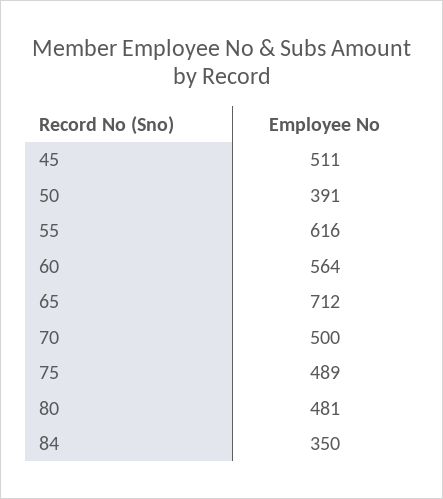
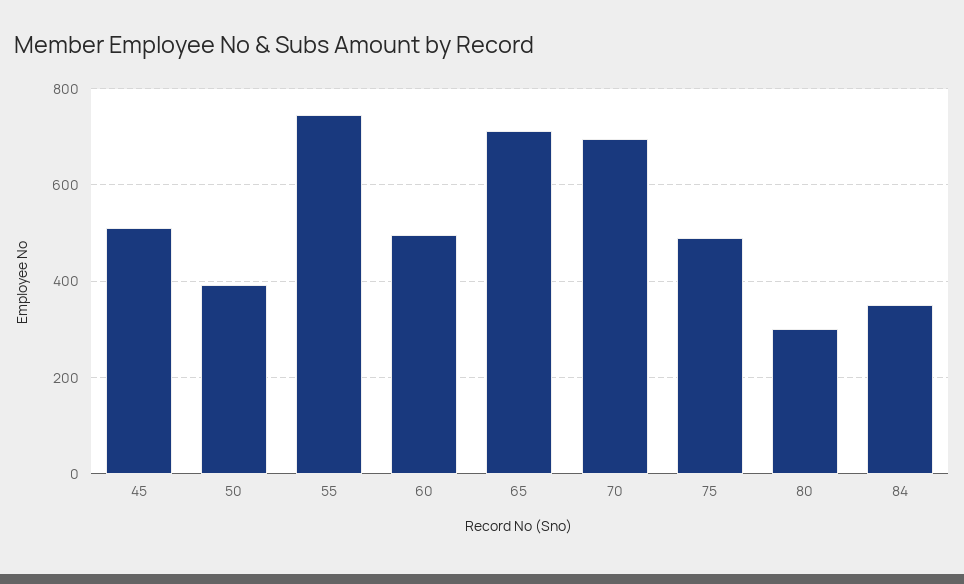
  {
    "45": 511,
    "50": 391,
-   "55": 616,
+   "55": 740,
-   "60": 564,
+   "60": 500,
    "65": 712,
-   "70": 500,
+   "70": 700,
    "75": 489,
-   "80": 481,
+   "80": 300,
    "84": 350
  }

